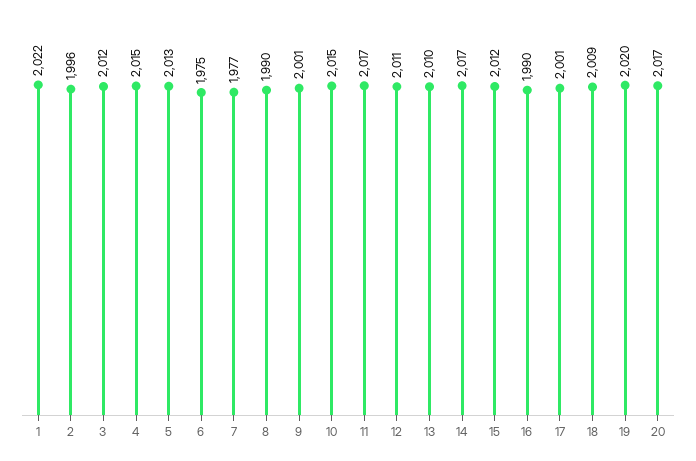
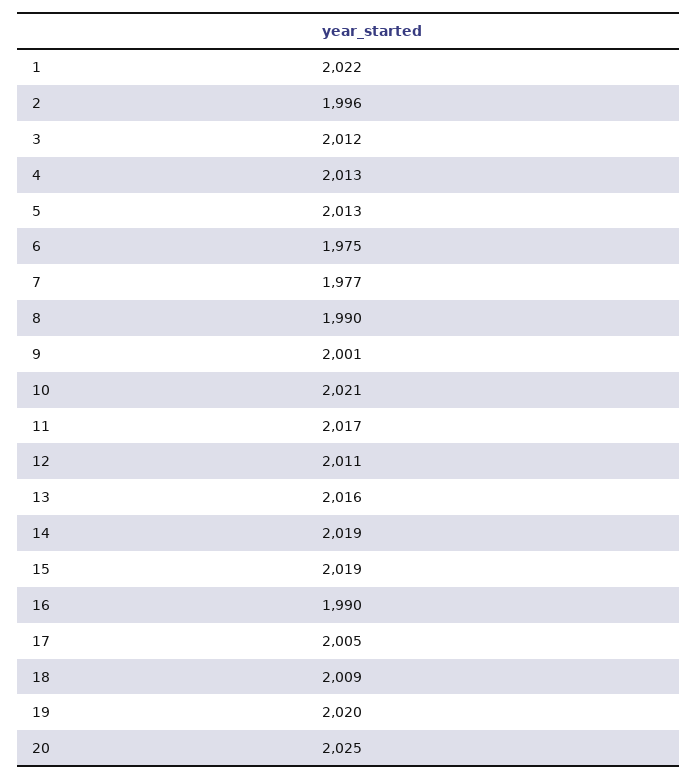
  {
    "1": 2022,
    "2": 1996,
    "3": 2012,
-   "4": 2015,
+   "4": 2013,
    "5": 2013,
    "6": 1975,
    "7": 1977,
    "8": 1990,
    "9": 2001,
-   "10": 2015,
+   "10": 2021,
    "11": 2017,
    "12": 2011,
-   "13": 2010,
+   "13": 2016,
-   "14": 2017,
+   "14": 2019,
-   "15": 2012,
+   "15": 2019,
    "16": 1990,
-   "17": 2001,
+   "17": 2005,
    "18": 2009,
    "19": 2020,
-   "20": 2017
+   "20": 2025
  }

